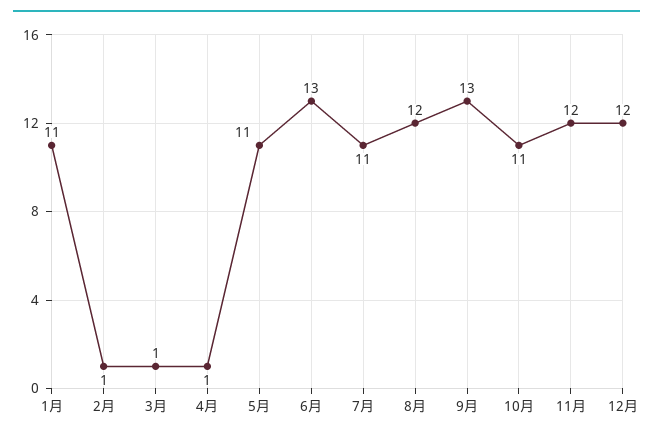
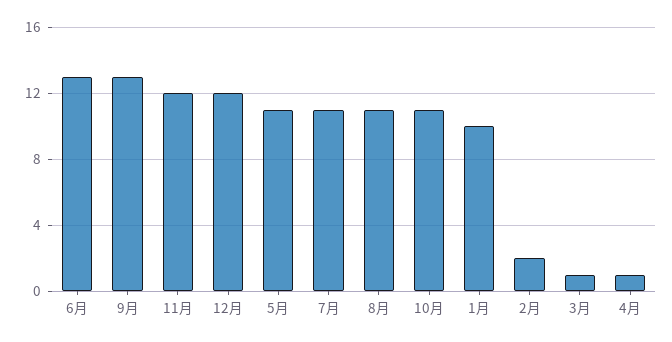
  {
-   "1月": 11,
+   "1月": 10,
-   "2月": 1,
+   "2月": 2,
    "3月": 1,
    "4月": 1,
    "5月": 11,
    "6月": 13,
    "7月": 11,
-   "8月": 12,
+   "8月": 11,
    "9月": 13,
    "10月": 11,
    "11月": 12,
    "12月": 12
  }

